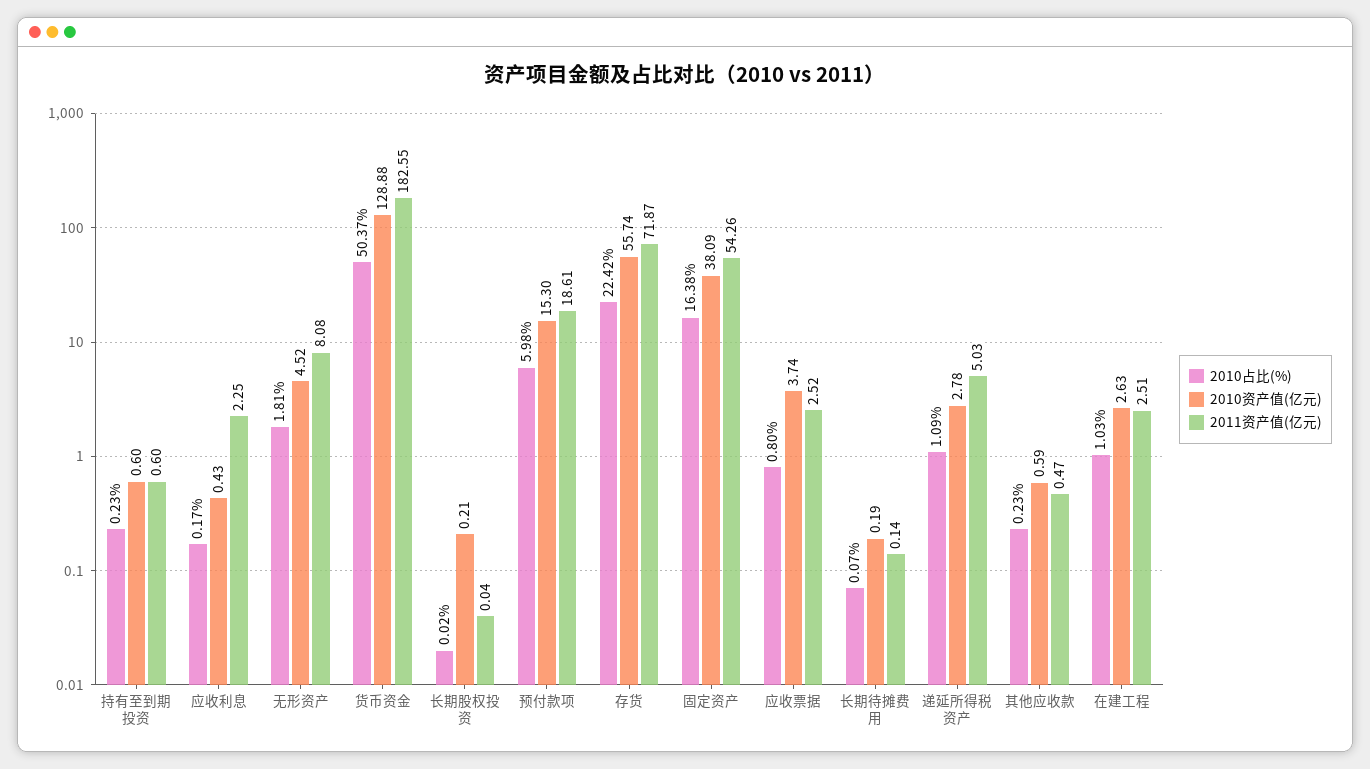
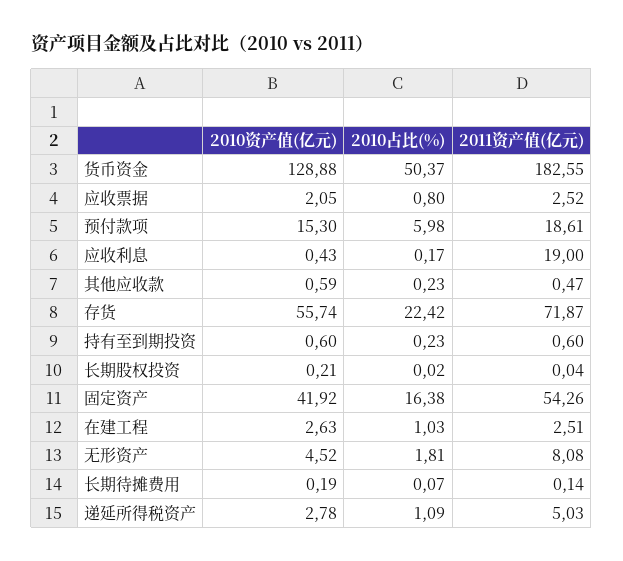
  {
    "2010占比(%)": {
      "持有至到期投资": 0.23,
      "应收利息": 0.17,
      "无形资产": 1.81,
      "货币资金": 50.37,
      "长期股权投资": 0.02,
      "预付款项": 5.98,
      "存货": 22.42,
      "固定资产": 16.38,
      "应收票据": 0.8,
      "长期待摊费用": 0.07,
      "递延所得税资产": 1.09,
      "其他应收款": 0.23,
      "在建工程": 1.03
    },
    "2010资产值(亿元)": {
      "持有至到期投资": 0.6,
      "应收利息": 0.43,
      "无形资产": 4.52,
      "货币资金": 128.88,
      "长期股权投资": 0.21,
      "预付款项": 15.3,
      "存货": 55.74,
-     "固定资产": 38.09,
+     "固定资产": 41.92,
-     "应收票据": 3.74,
+     "应收票据": 2.05,
      "长期待摊费用": 0.19,
      "递延所得税资产": 2.78,
      "其他应收款": 0.59,
      "在建工程": 2.63
    },
    "2011资产值(亿元)": {
      "持有至到期投资": 0.6,
-     "应收利息": 2.25,
+     "应收利息": 19,
      "无形资产": 8.08,
      "货币资金": 182.55,
      "长期股权投资": 0.04,
      "预付款项": 18.61,
      "存货": 71.87,
      "固定资产": 54.26,
      "应收票据": 2.52,
      "长期待摊费用": 0.14,
      "递延所得税资产": 5.03,
      "其他应收款": 0.47,
      "在建工程": 2.51
    }
  }

